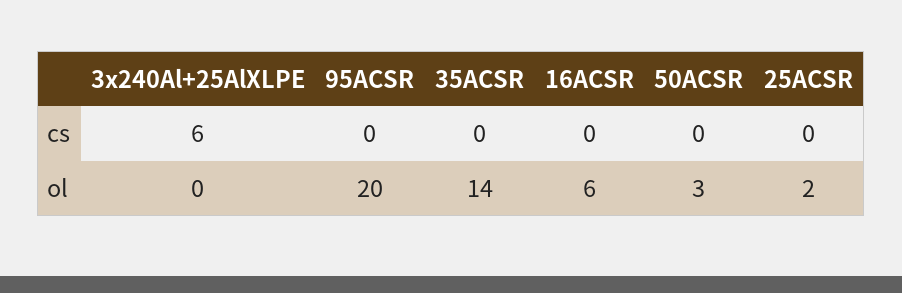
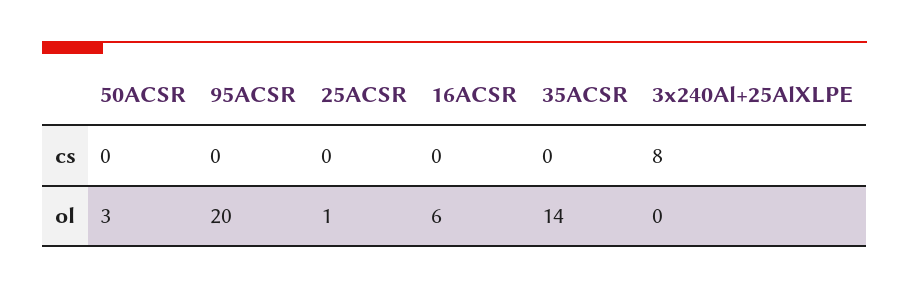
  {
    "3x240Al+25AlXLPE": {
-     "cs": 6,
+     "cs": 8,
      "ol": 0
    },
    "95ACSR": {
      "cs": 0,
      "ol": 20
    },
    "35ACSR": {
      "cs": 0,
      "ol": 14
    },
    "16ACSR": {
      "cs": 0,
      "ol": 6
    },
    "50ACSR": {
      "cs": 0,
      "ol": 3
    },
    "25ACSR": {
      "cs": 0,
-     "ol": 2
+     "ol": 1
    }
  }

